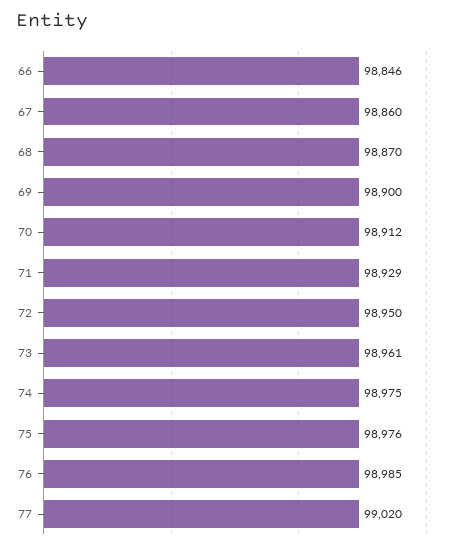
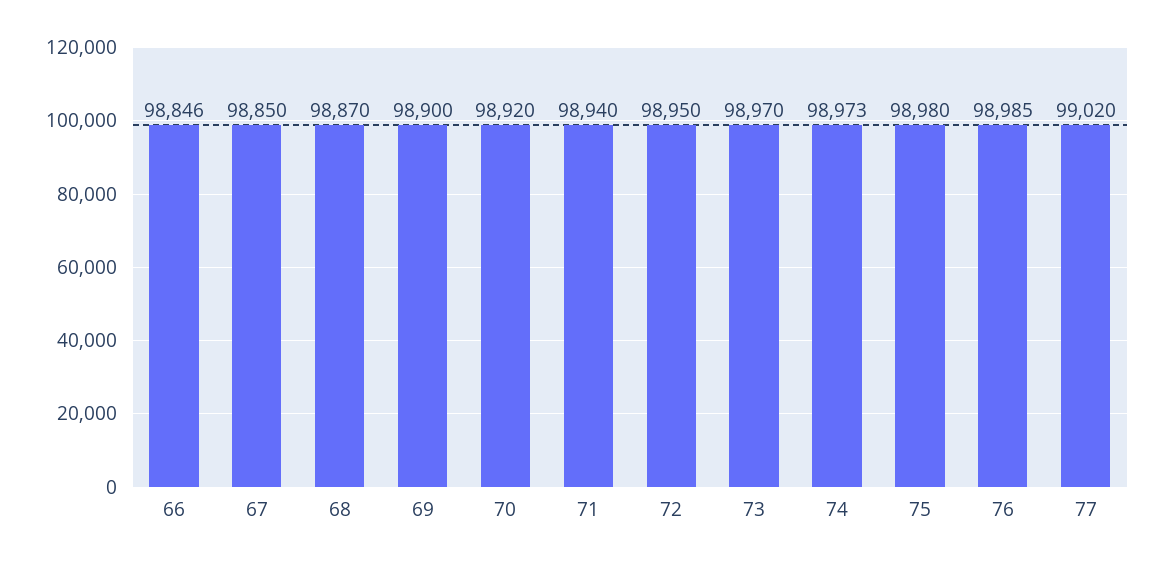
  {
    "66": 98846,
-   "67": 98860,
+   "67": 98850,
    "68": 98870,
    "69": 98900,
-   "70": 98912,
+   "70": 98920,
-   "71": 98929,
+   "71": 98940,
    "72": 98950,
-   "73": 98961,
+   "73": 98970,
-   "74": 98975,
+   "74": 98973,
-   "75": 98976,
+   "75": 98980,
    "76": 98985,
    "77": 99020
  }

